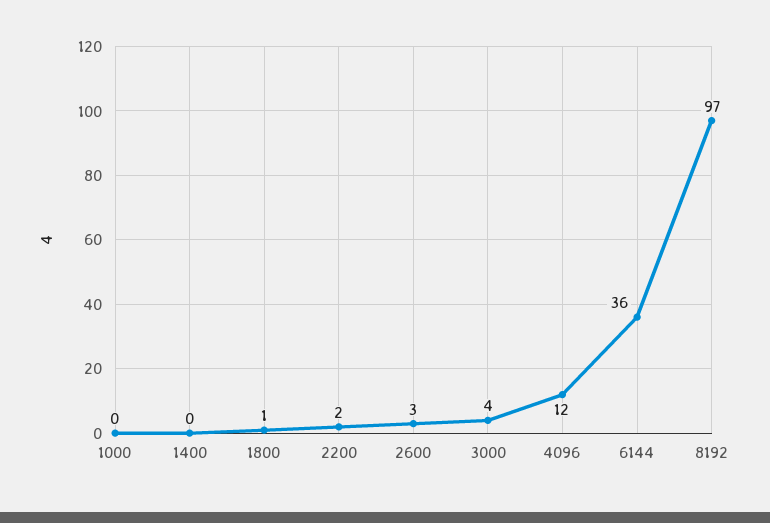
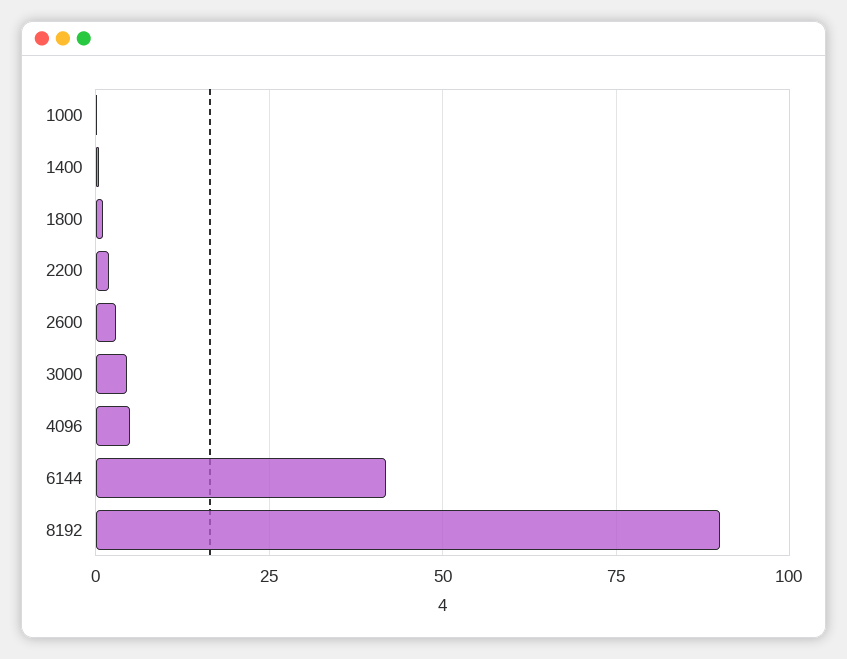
  {
    "1000": 0,
    "1400": 0,
    "1800": 1,
    "2200": 2,
    "2600": 3,
    "3000": 4,
-   "4096": 12,
+   "4096": 5,
-   "6144": 36,
+   "6144": 42.5,
-   "8192": 97
+   "8192": 90
  }

